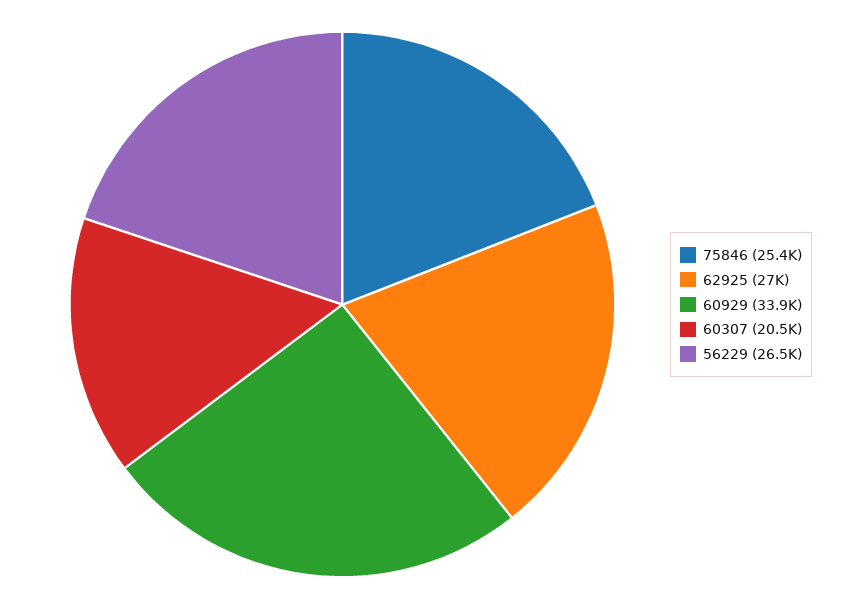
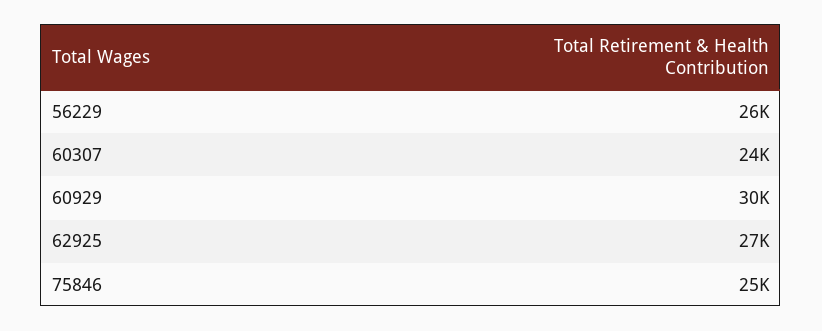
  {
    "75846": 25400,
    "62925": 27000,
-   "60929": 33900,
+   "60929": 30000,
-   "60307": 20500,
+   "60307": 24000,
    "56229": 26500
  }

